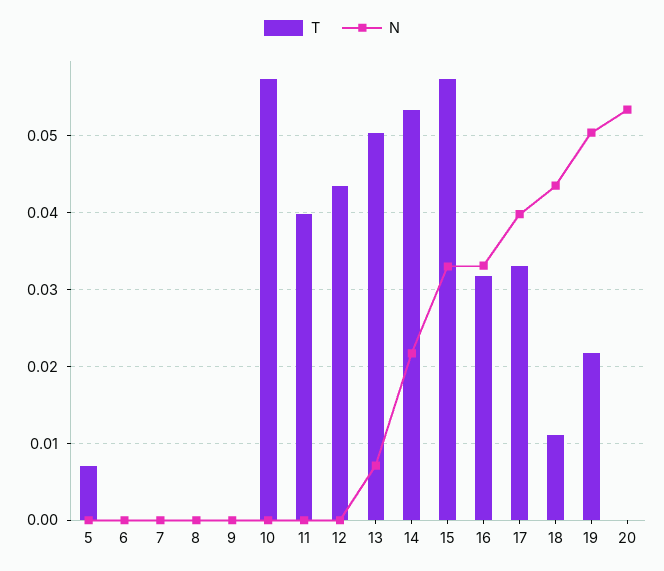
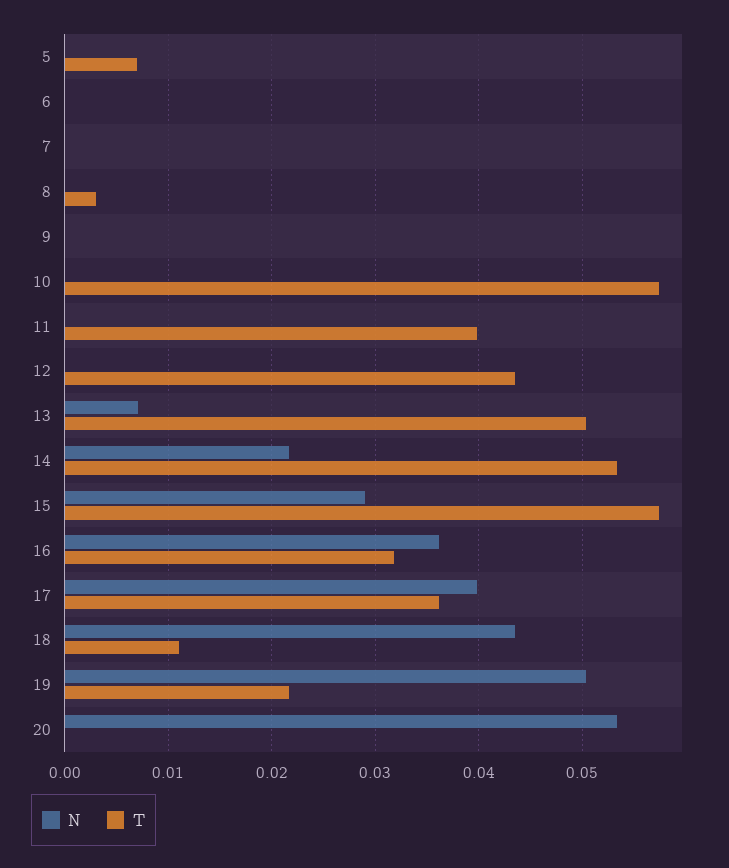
  {
    "T": {
      "5": 0.007,
      "6": 0,
      "7": 0,
-     "8": 0,
+     "8": 0.003,
      "9": 0,
      "10": 0.057,
      "11": 0.04,
      "12": 0.044,
      "13": 0.05,
      "14": 0.053,
      "15": 0.057,
      "16": 0.032,
-     "17": 0.033,
+     "17": 0.036,
      "18": 0.011,
      "19": 0.022,
      "20": 0
    },
    "N": {
      "5": 0,
      "6": 0,
      "7": 0,
      "8": 0,
      "9": 0,
      "10": 0,
      "11": 0,
      "12": 0,
      "13": 0.007,
      "14": 0.022,
-     "15": 0.033,
+     "15": 0.029,
-     "16": 0.033,
+     "16": 0.036,
      "17": 0.04,
      "18": 0.044,
      "19": 0.05,
      "20": 0.053
    }
  }

